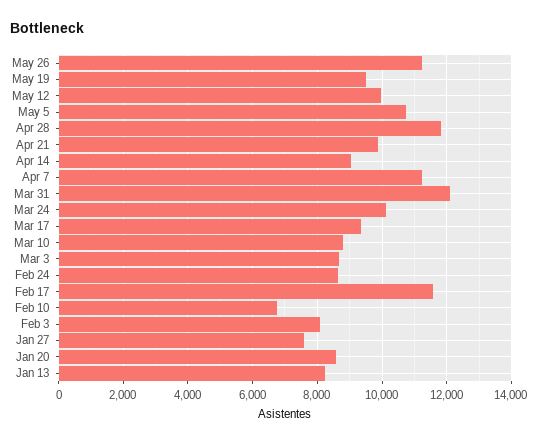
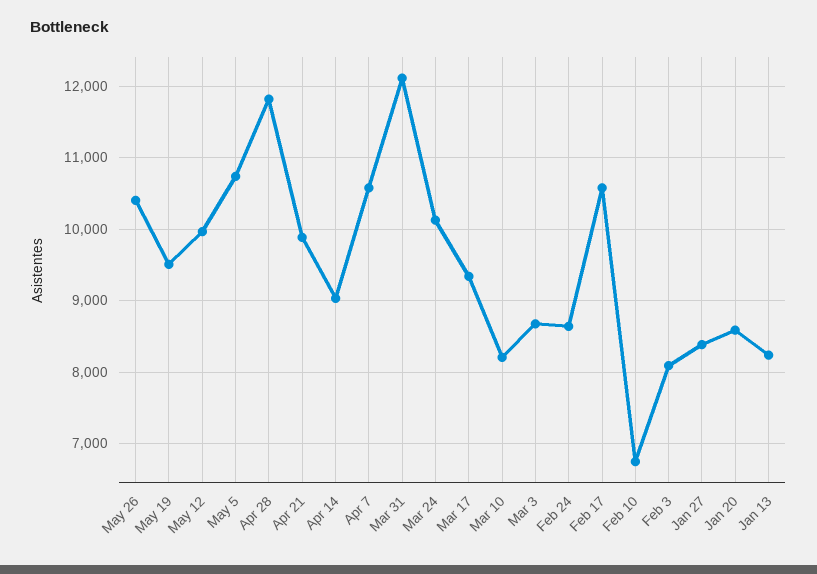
  {
-   "May 26": 11200,
+   "May 26": 10400,
    "May 19": 9500,
    "May 12": 10000,
    "May 5": 10700,
    "Apr 28": 11800,
    "Apr 21": 9900,
    "Apr 14": 9000,
-   "Apr 7": 11200,
+   "Apr 7": 10600,
    "Mar 31": 12100,
    "Mar 24": 10100,
    "Mar 17": 9300,
-   "Mar 10": 8800,
+   "Mar 10": 8200,
    "Mar 3": 8700,
    "Feb 24": 8600,
-   "Feb 17": 11600,
+   "Feb 17": 10600,
    "Feb 10": 6800,
    "Feb 3": 8100,
-   "Jan 27": 7600,
+   "Jan 27": 8400,
    "Jan 20": 8600,
    "Jan 13": 8200
  }

